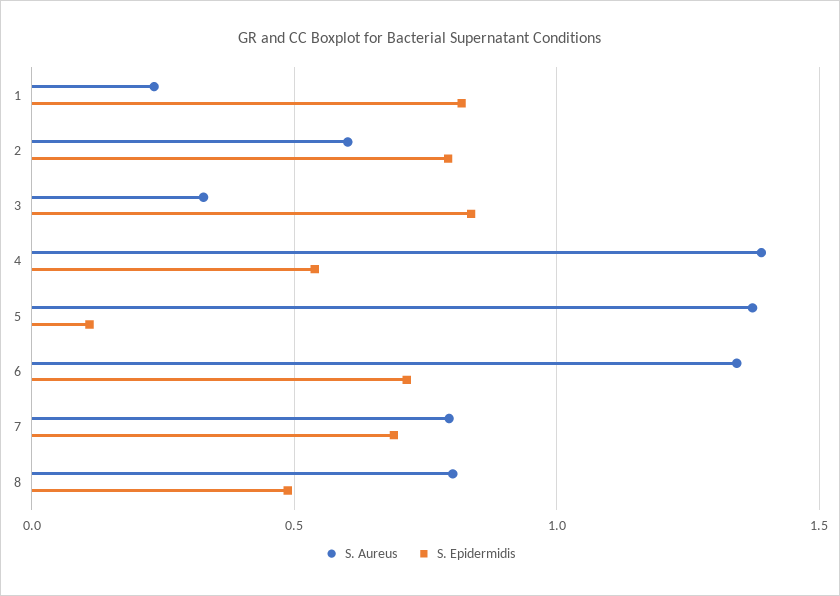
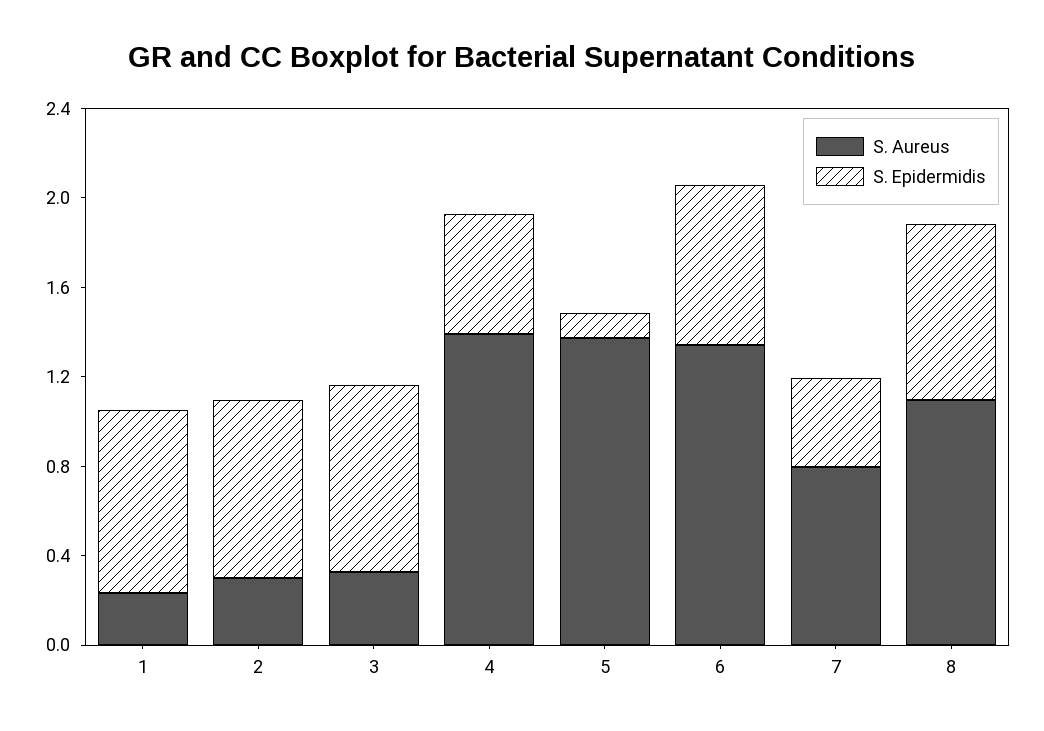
  {
    "S. Aureus": {
      "1": 0.25,
-     "2": 0.6,
+     "2": 0.3,
      "3": 0.35,
      "4": 1.4,
      "5": 1.35,
      "6": 1.35,
      "7": 0.8,
-     "8": 0.8
+     "8": 1.1
    },
    "S. Epidermidis": {
      "1": 0.8,
      "2": 0.8,
      "3": 0.85,
      "4": 0.55,
      "5": 0.1,
      "6": 0.7,
-     "7": 0.7,
+     "7": 0.4,
-     "8": 0.5
+     "8": 0.8
    }
  }

